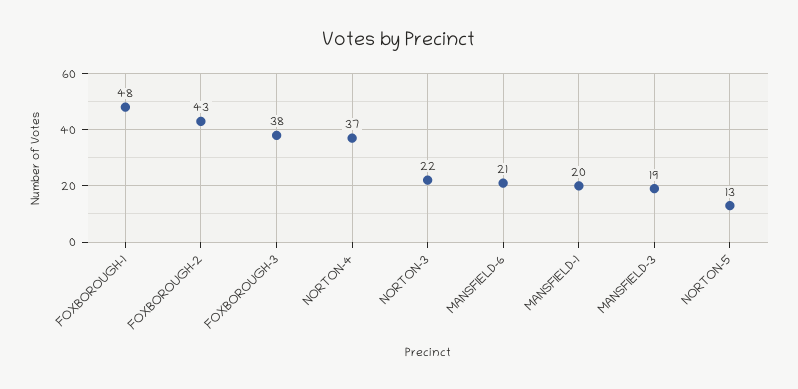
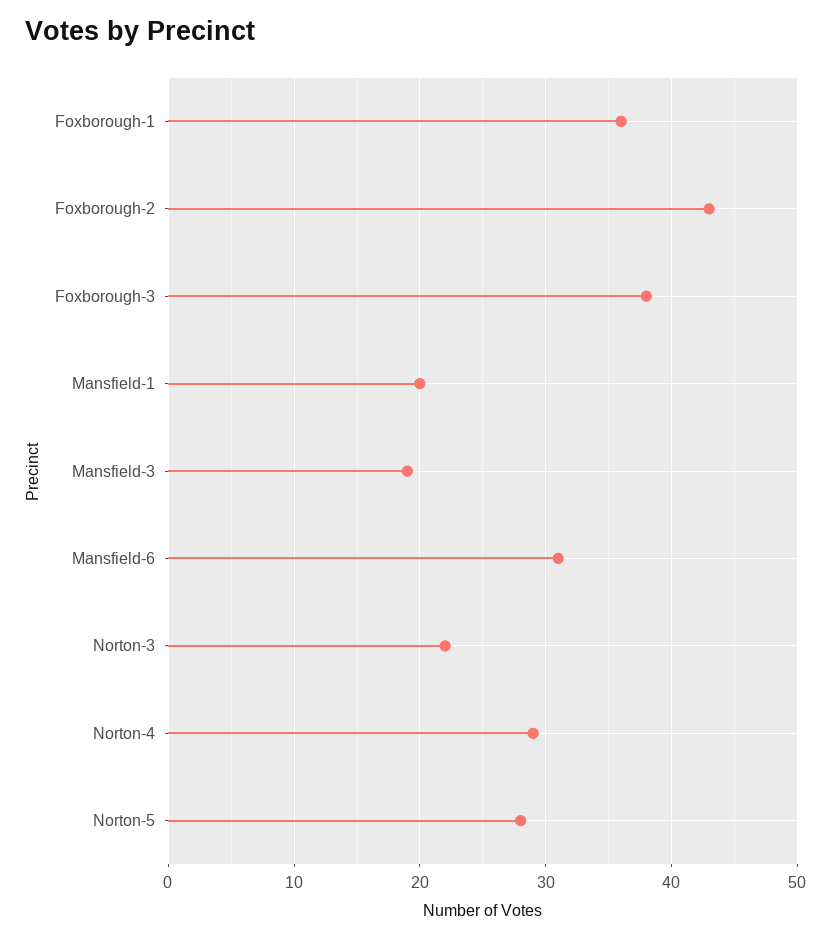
  {
-   "FOXBOROUGH-1": 48,
+   "FOXBOROUGH-1": 36,
    "FOXBOROUGH-2": 43,
    "FOXBOROUGH-3": 38,
-   "NORTON-4": 37,
+   "NORTON-4": 29,
    "NORTON-3": 22,
-   "MANSFIELD-6": 21,
+   "MANSFIELD-6": 31,
    "MANSFIELD-1": 20,
    "MANSFIELD-3": 19,
-   "NORTON-5": 13
+   "NORTON-5": 28
  }

